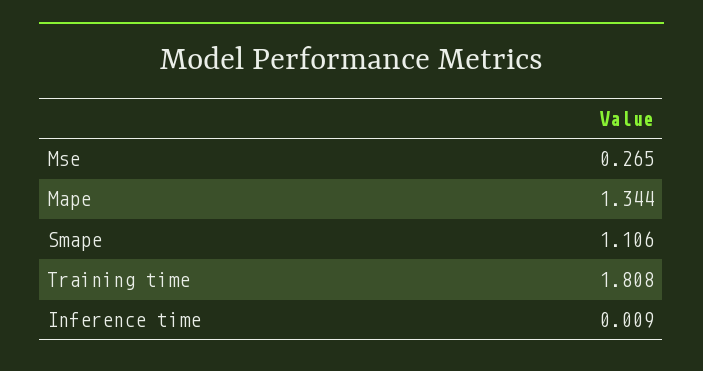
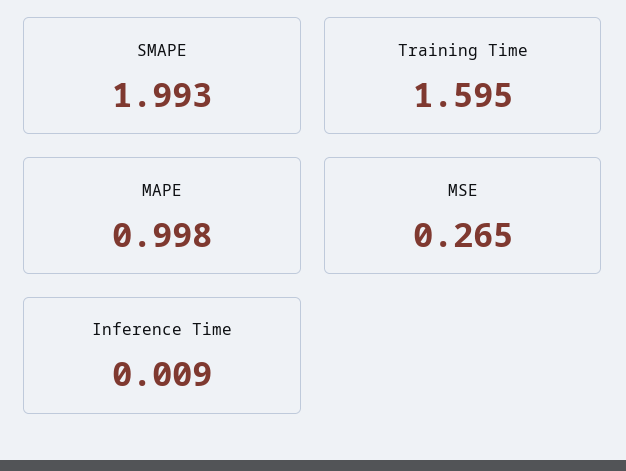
  {
    "Mse": 0.265,
-   "Mape": 1.344,
+   "Mape": 0.998,
-   "Smape": 1.106,
+   "Smape": 1.993,
-   "Training time": 1.808,
+   "Training time": 1.595,
    "Inference time": 0.009
  }

